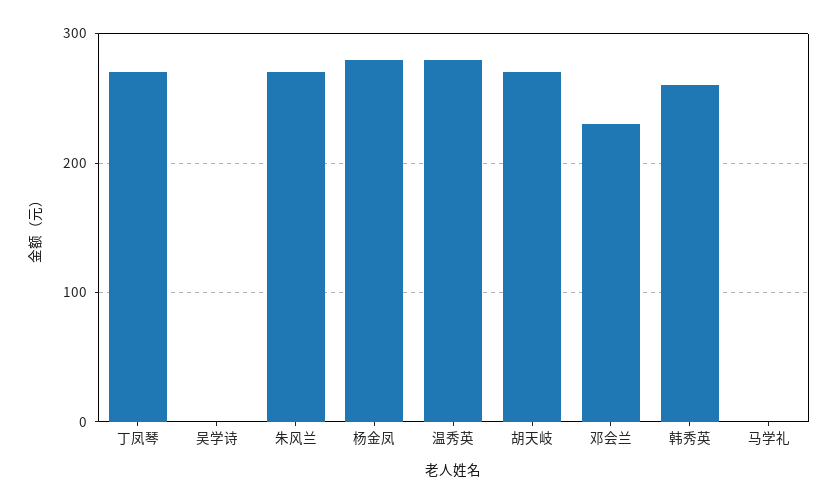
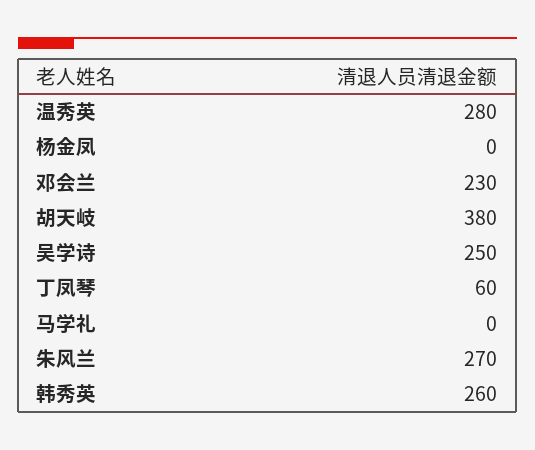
  {
-   "丁凤琴": 270,
+   "丁凤琴": 60,
-   "吴学诗": 0,
+   "吴学诗": 250,
    "朱风兰": 270,
-   "杨金凤": 280,
+   "杨金凤": 0,
    "温秀英": 280,
-   "胡天岐": 270,
+   "胡天岐": 380,
    "邓会兰": 230,
    "韩秀英": 260,
    "马学礼": 0
  }

